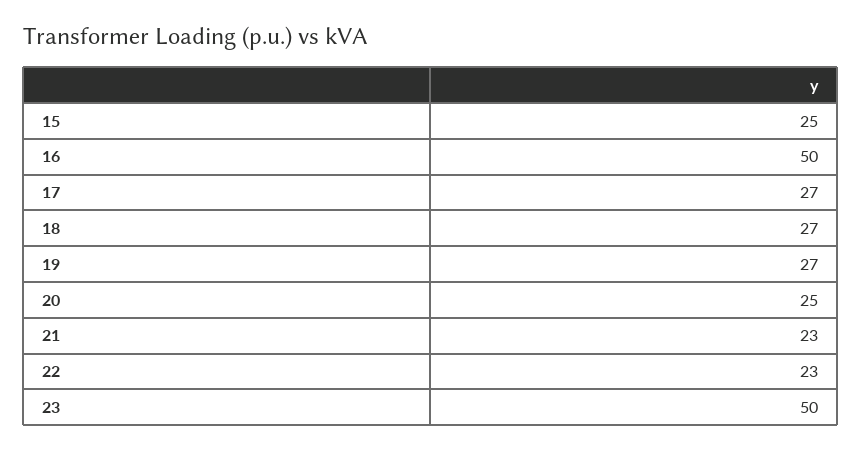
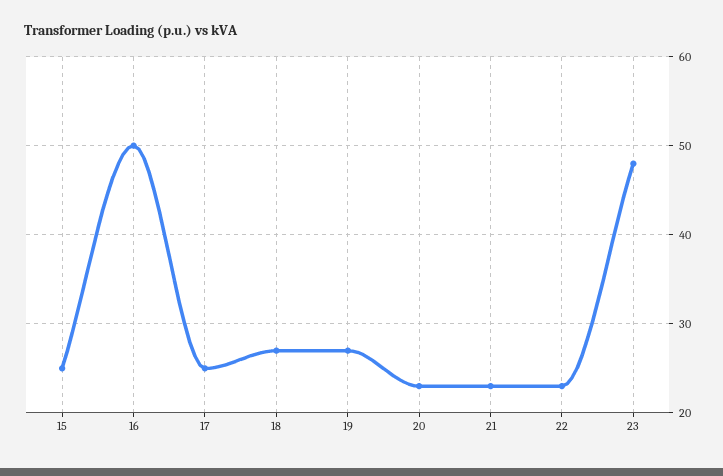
  {
    "15": 25,
    "16": 50,
-   "17": 27,
+   "17": 25,
    "18": 27,
    "19": 27,
-   "20": 25,
+   "20": 23,
    "21": 23,
    "22": 23,
-   "23": 50
+   "23": 48
  }

